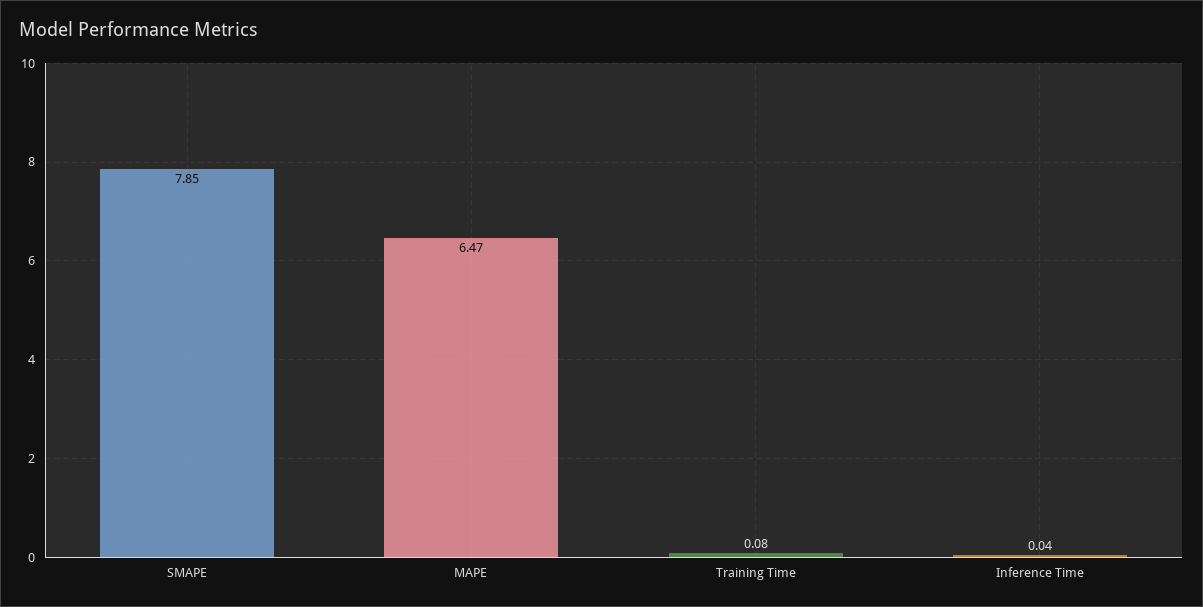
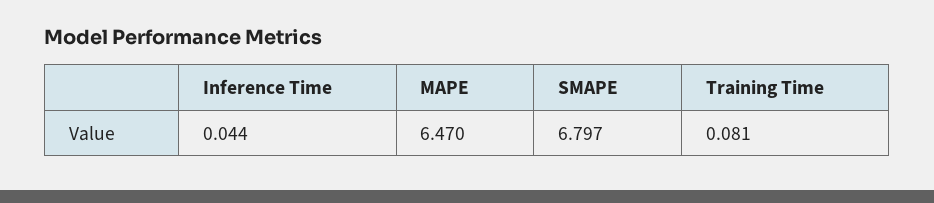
  {
-   "SMAPE": 7.85,
+   "SMAPE": 6.797,
    "MAPE": 6.47,
    "Training Time": 0.081,
    "Inference Time": 0.044
  }

